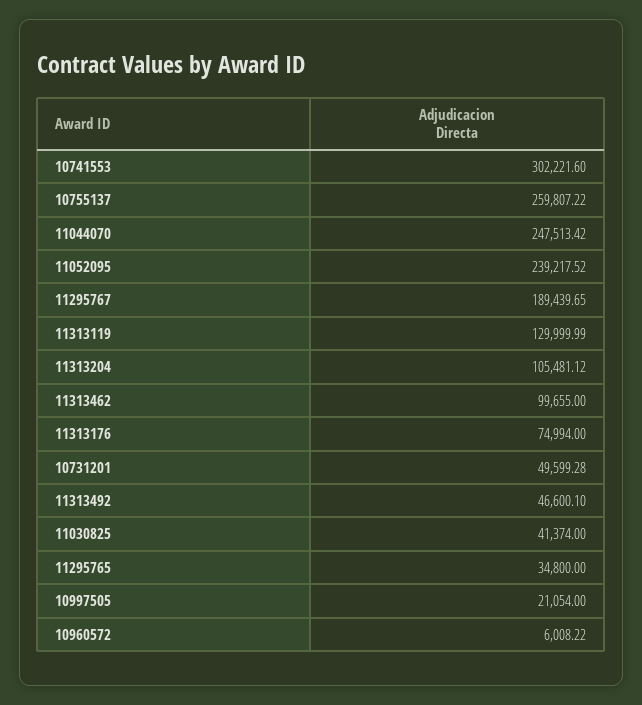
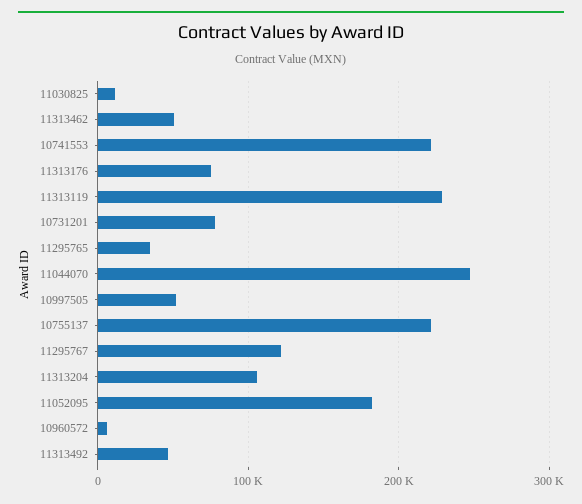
  {
-   "10741553": 302221.6,
+   "10741553": 220000,
-   "10755137": 259807.22,
+   "10755137": 220000,
    "11044070": 247513.42,
-   "11052095": 239217.52,
+   "11052095": 180000,
-   "11295767": 189439.65,
+   "11295767": 120000,
-   "11313119": 129999.99,
+   "11313119": 230000,
    "11313204": 105481.12,
-   "11313462": 99655,
+   "11313462": 50000,
    "11313176": 74994,
-   "10731201": 49599.28,
+   "10731201": 80000,
    "11313492": 46600.1,
-   "11030825": 41374,
+   "11030825": 10000,
    "11295765": 34800,
-   "10997505": 21054,
+   "10997505": 50000,
    "10960572": 6008.22
  }

